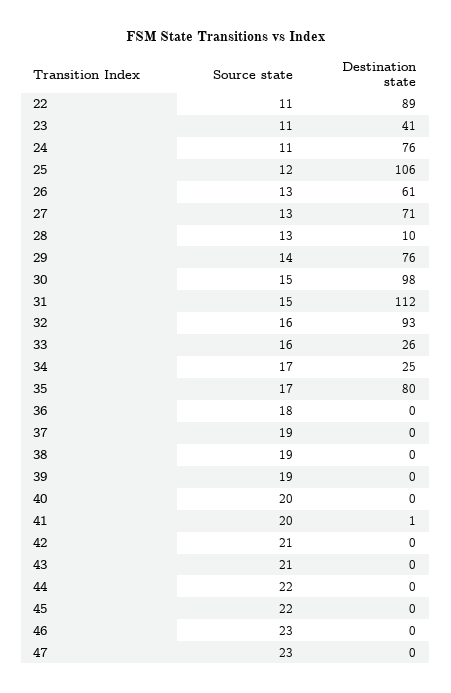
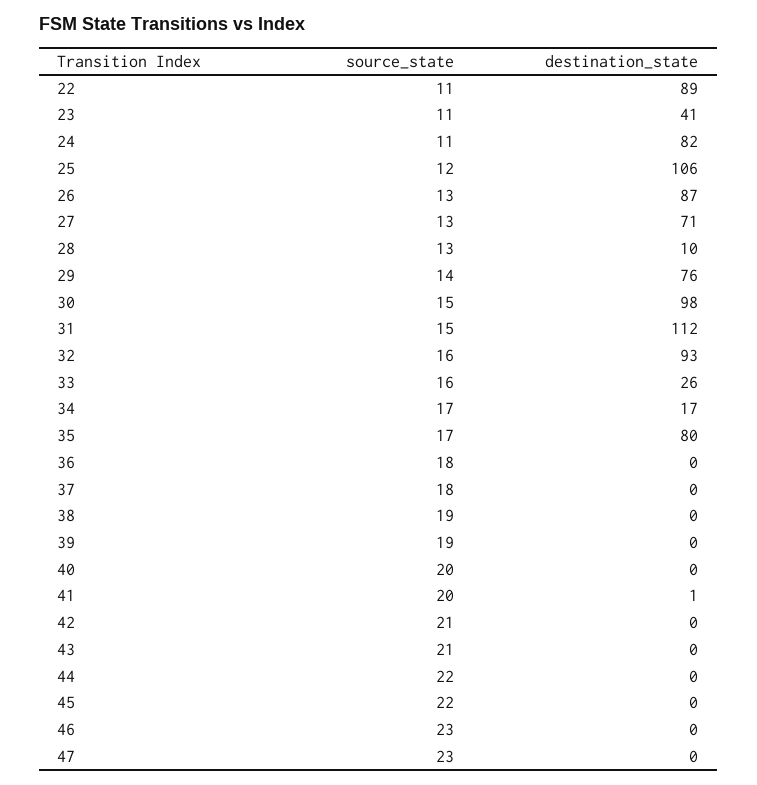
  {
    "Source state": {
      "22": 11,
      "23": 11,
      "24": 11,
      "25": 12,
      "26": 13,
      "27": 13,
      "28": 13,
      "29": 14,
      "30": 15,
      "31": 15,
      "32": 16,
      "33": 16,
      "34": 17,
      "35": 17,
      "36": 18,
-     "37": 19,
+     "37": 18,
      "38": 19,
      "39": 19,
      "40": 20,
      "41": 20,
      "42": 21,
      "43": 21,
      "44": 22,
      "45": 22,
      "46": 23,
      "47": 23
    },
    "Destination state": {
      "22": 89,
      "23": 41,
-     "24": 76,
+     "24": 82,
      "25": 106,
-     "26": 61,
+     "26": 87,
      "27": 71,
      "28": 10,
      "29": 76,
      "30": 98,
      "31": 112,
      "32": 93,
      "33": 26,
-     "34": 25,
+     "34": 17,
      "35": 80,
      "36": 0,
      "37": 0,
      "38": 0,
      "39": 0,
      "40": 0,
      "41": 1,
      "42": 0,
      "43": 0,
      "44": 0,
      "45": 0,
      "46": 0,
      "47": 0
    }
  }

